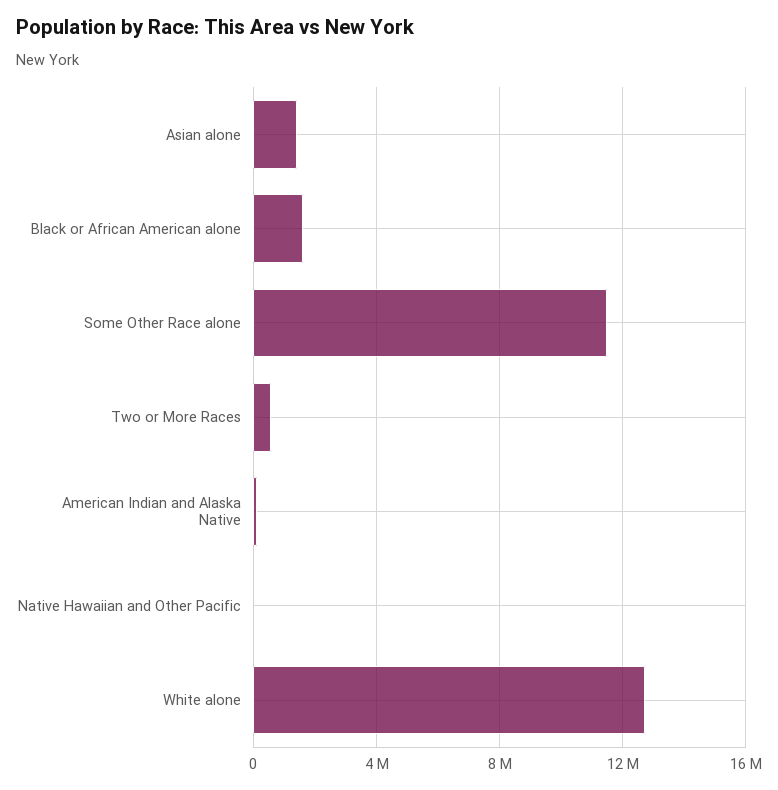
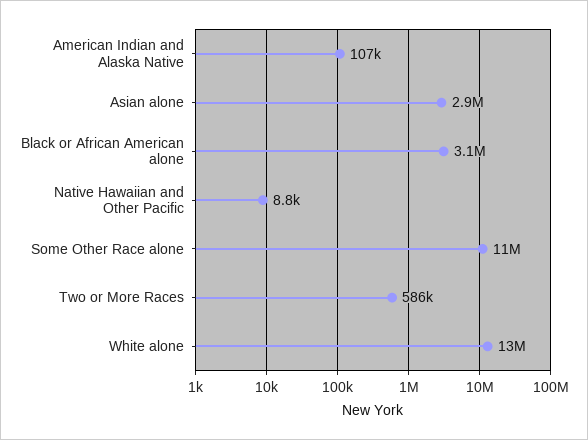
  {
-   "Asian alone": 1500000,
+   "Asian alone": 2900000,
-   "Black or African American alone": 1500000,
+   "Black or African American alone": 3100000,
    "Some Other Race alone": 11000000,
    "Two or More Races": 586000,
    "American Indian and Alaska Native": 107000,
    "Native Hawaiian and Other Pacific": 8800,
    "White alone": 13000000
  }

